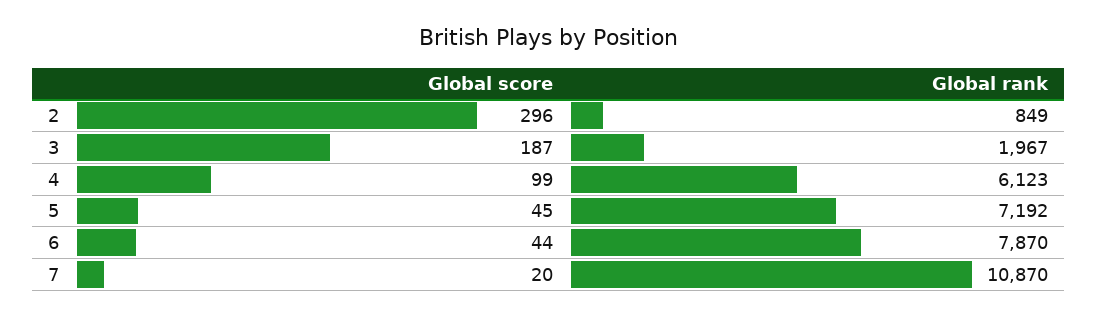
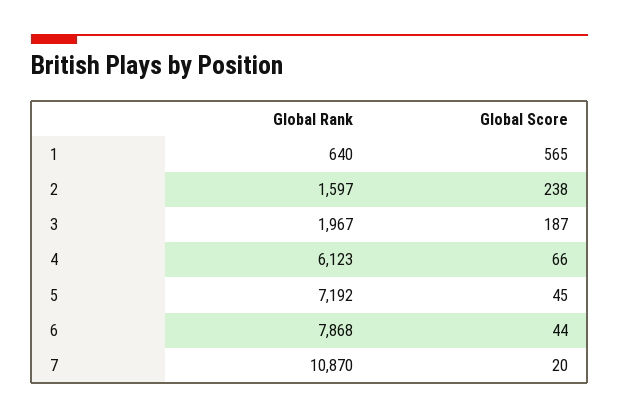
  {
    "Global score": {
-     "2": 296,
+     "2": 238,
      "3": 187,
-     "4": 99,
+     "4": 66,
      "5": 45,
      "6": 44,
-     "7": 20
+     "7": 20,
+     "1": 565
    },
    "Global rank": {
-     "2": 849,
+     "2": 1597,
      "3": 1967,
      "4": 6123,
      "5": 7192,
-     "6": 7870,
+     "6": 7868,
-     "7": 10870
+     "7": 10870,
+     "1": 640
    }
  }

